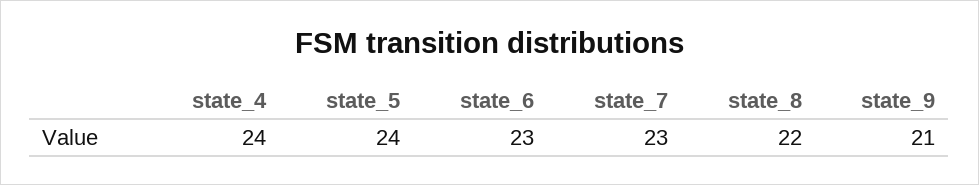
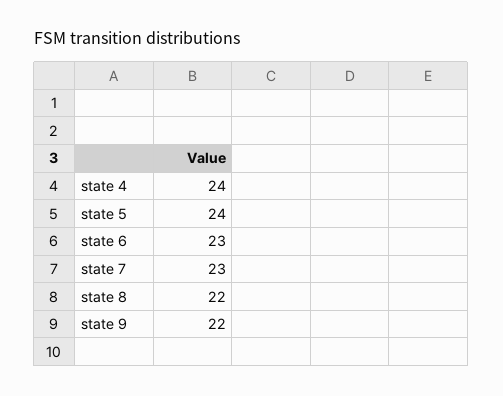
  {
    "state_4": 24,
    "state_5": 24,
    "state_6": 23,
    "state_7": 23,
    "state_8": 22,
-   "state_9": 21
+   "state_9": 22
  }

